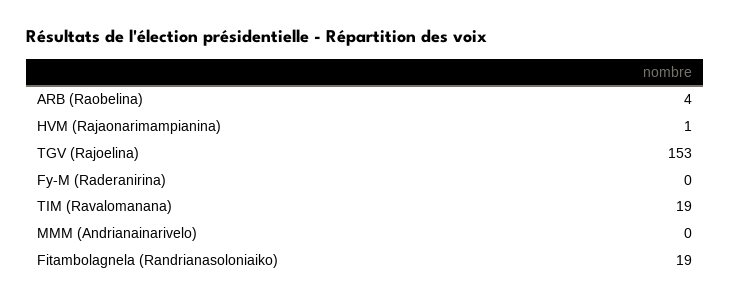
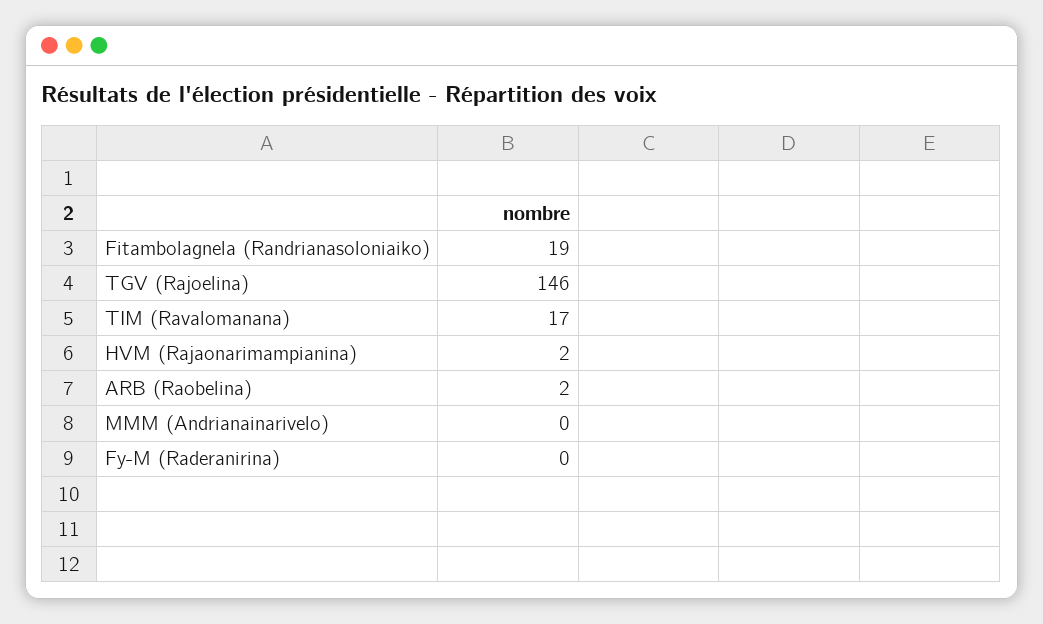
  {
-   "ARB (Raobelina)": 4,
+   "ARB (Raobelina)": 2,
-   "HVM (Rajaonarimampianina)": 1,
+   "HVM (Rajaonarimampianina)": 2,
-   "TGV (Rajoelina)": 153,
+   "TGV (Rajoelina)": 146,
    "Fy-M (Raderanirina)": 0,
-   "TIM (Ravalomanana)": 19,
+   "TIM (Ravalomanana)": 17,
    "MMM (Andrianainarivelo)": 0,
    "Fitambolagnela (Randrianasoloniaiko)": 19
  }

